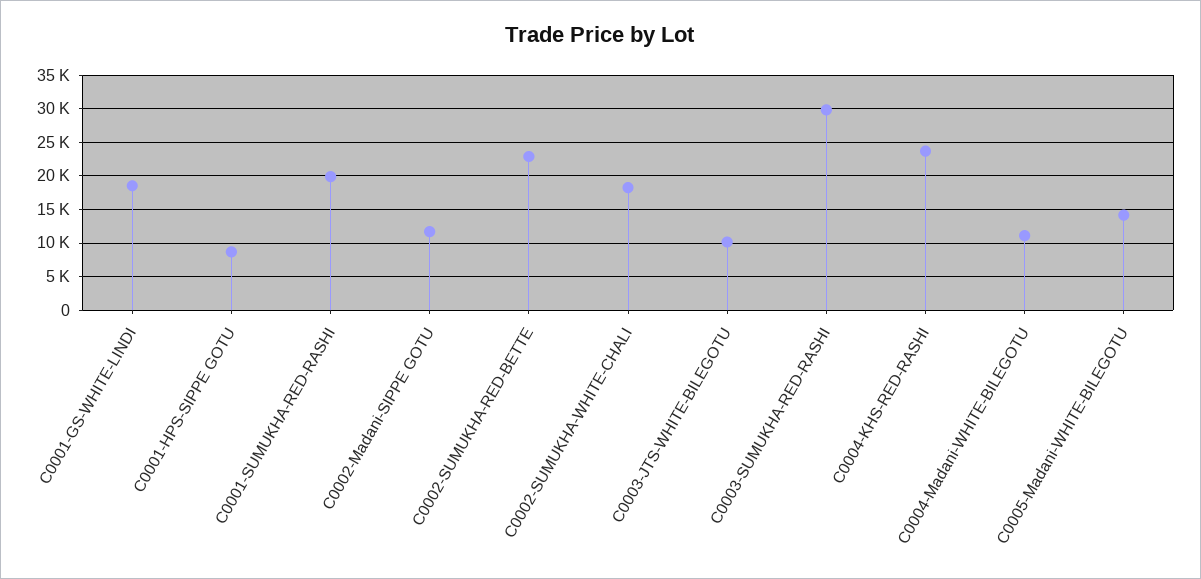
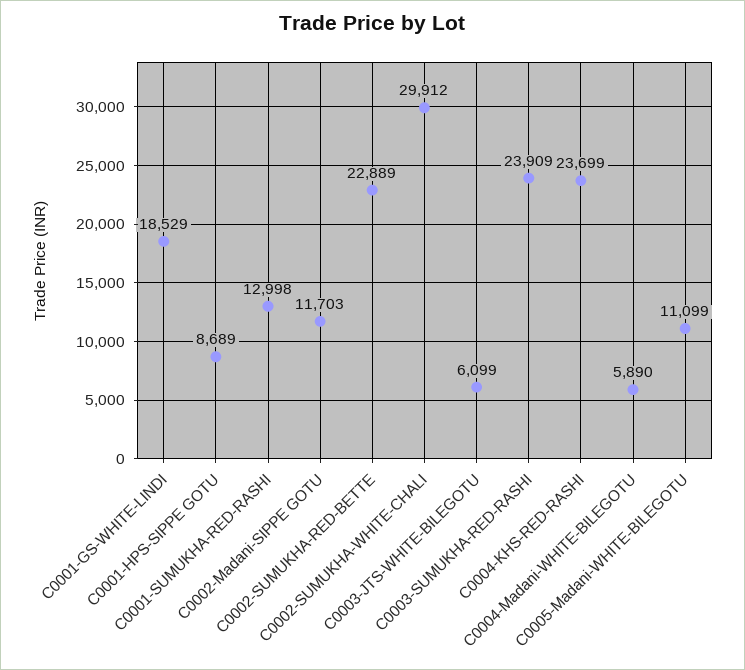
  {
    "C0001-GS-WHITE-LINDI": 18529,
    "C0001-HPS-SIPPE GOTU": 8689,
-   "C0001-SUMUKHA-RED-RASHI": 20000,
+   "C0001-SUMUKHA-RED-RASHI": 12998,
    "C0002-Madani-SIPPE GOTU": 11703,
    "C0002-SUMUKHA-RED-BETTE": 22889,
-   "C0002-SUMUKHA-WHITE-CHALI": 18000,
+   "C0002-SUMUKHA-WHITE-CHALI": 29912,
-   "C0003-JTS-WHITE-BILEGOTU": 10000,
+   "C0003-JTS-WHITE-BILEGOTU": 6099,
-   "C0003-SUMUKHA-RED-RASHI": 30000,
+   "C0003-SUMUKHA-RED-RASHI": 23909,
    "C0004-KHS-RED-RASHI": 23699,
-   "C0004-Madani-WHITE-BILEGOTU": 11000,
+   "C0004-Madani-WHITE-BILEGOTU": 5890,
-   "C0005-Madani-WHITE-BILEGOTU": 14000
+   "C0005-Madani-WHITE-BILEGOTU": 11099
  }

